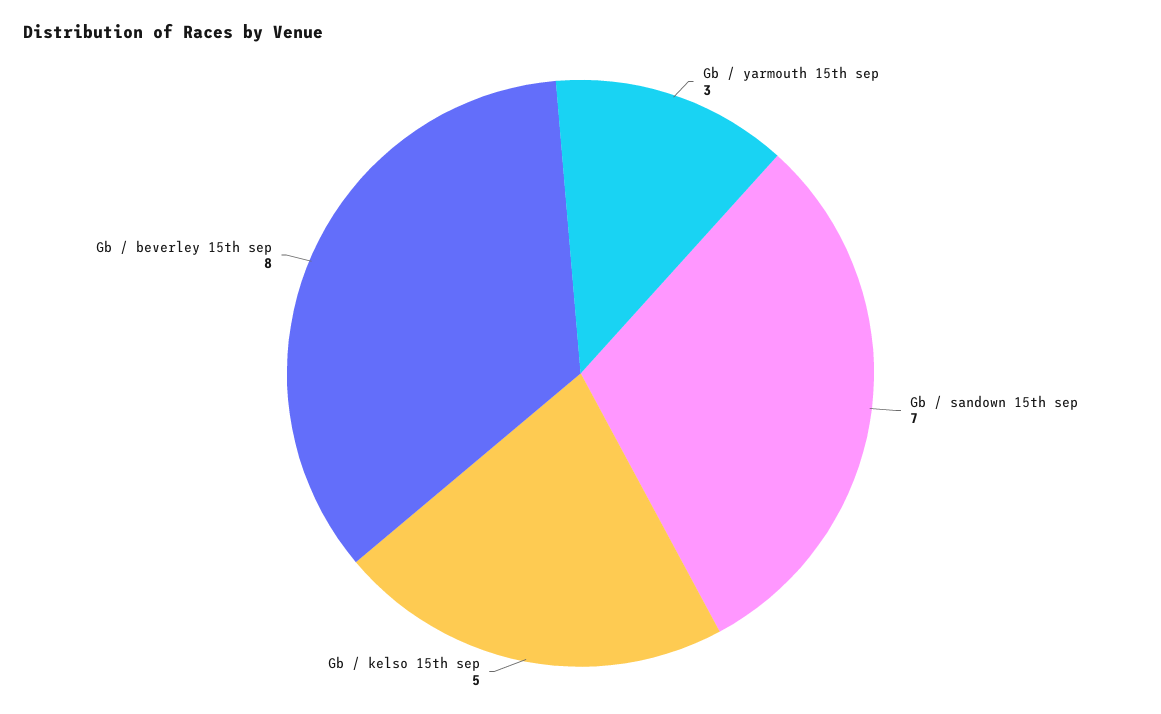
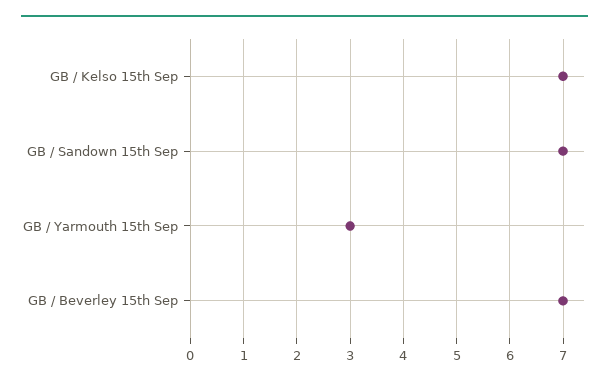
  {
    "Gb / yarmouth 15th sep": 3,
    "Gb / sandown 15th sep": 7,
-   "Gb / kelso 15th sep": 5,
+   "Gb / kelso 15th sep": 7,
-   "Gb / beverley 15th sep": 8
+   "Gb / beverley 15th sep": 7
  }

